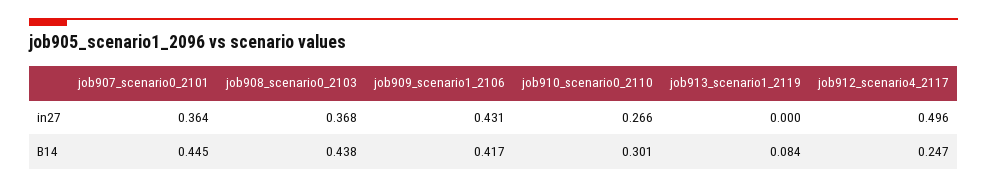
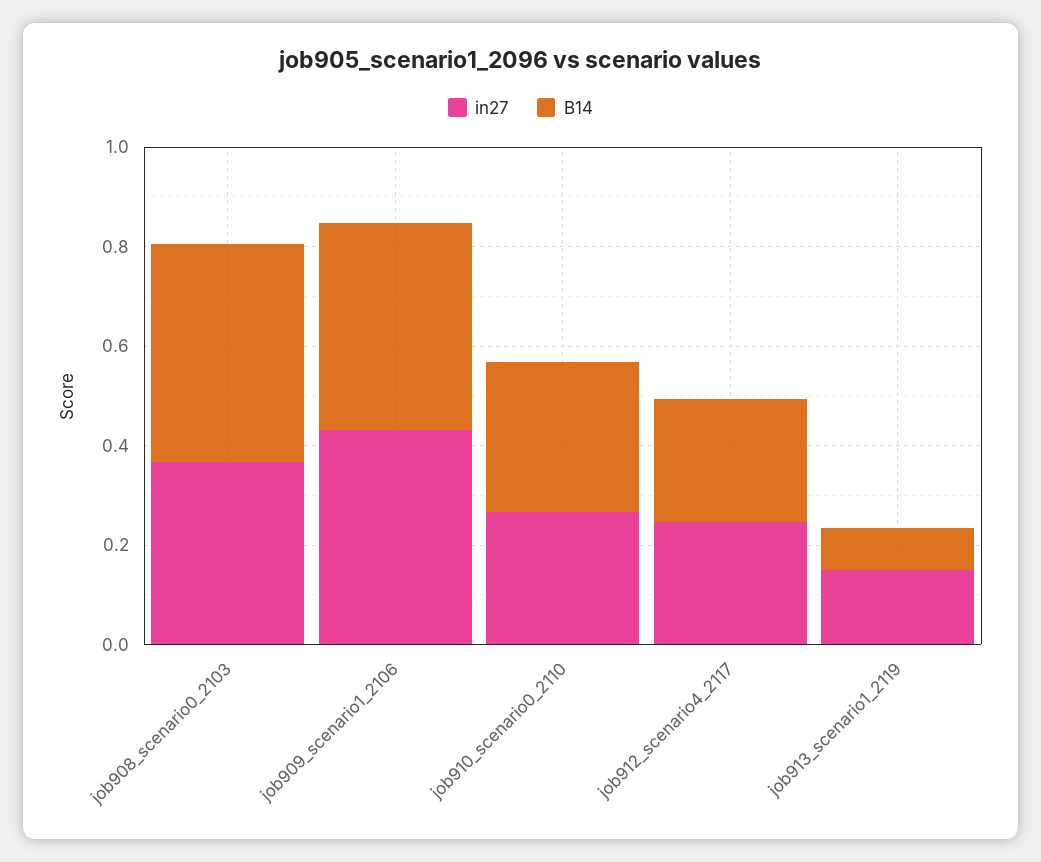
  {
    "in27": {
-     "job907_scenario0_2101": 0.364,
      "job908_scenario0_2103": 0.368,
      "job909_scenario1_2106": 0.431,
      "job910_scenario0_2110": 0.266,
-     "job913_scenario1_2119": 0,
+     "job913_scenario1_2119": 0.15,
-     "job912_scenario4_2117": 0.496
+     "job912_scenario4_2117": 0.25
    },
    "B14": {
-     "job907_scenario0_2101": 0.445,
      "job908_scenario0_2103": 0.438,
      "job909_scenario1_2106": 0.417,
      "job910_scenario0_2110": 0.301,
      "job913_scenario1_2119": 0.084,
      "job912_scenario4_2117": 0.247
    }
  }

